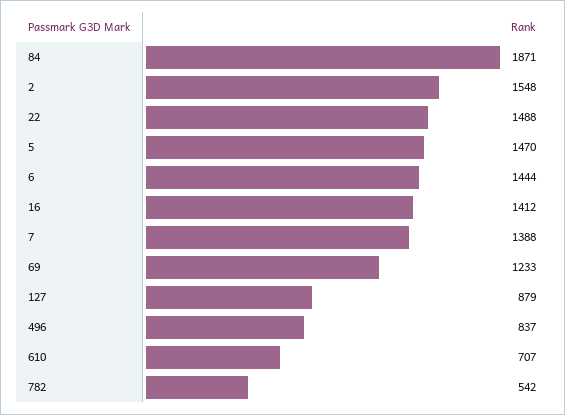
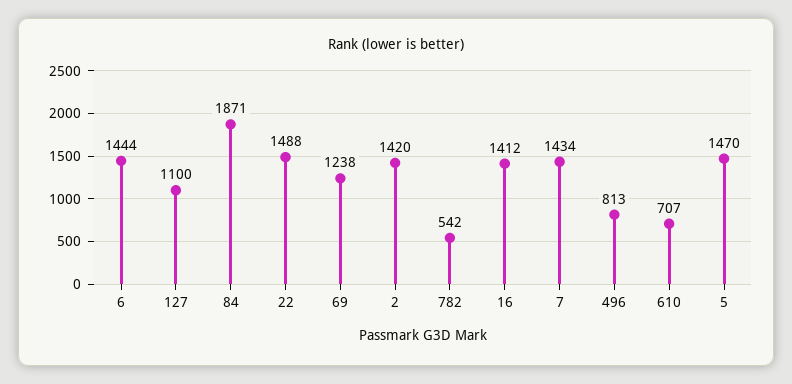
  {
    "84": 1871,
-   "2": 1548,
+   "2": 1420,
    "22": 1488,
    "5": 1470,
    "6": 1444,
    "16": 1412,
-   "7": 1388,
+   "7": 1434,
-   "69": 1233,
+   "69": 1238,
-   "127": 879,
+   "127": 1100,
-   "496": 837,
+   "496": 813,
    "610": 707,
    "782": 542
  }

